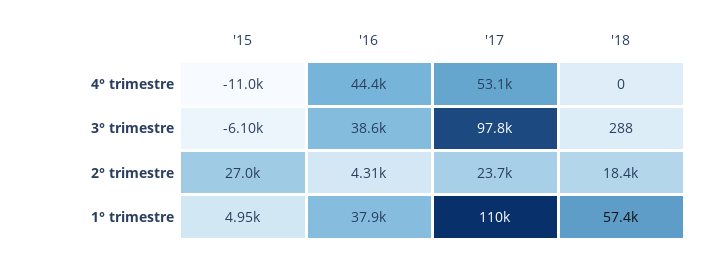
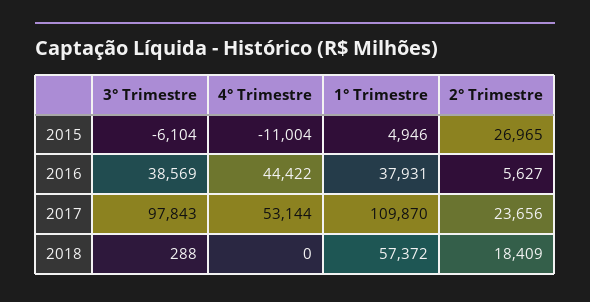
  {
    "'15": {
      "4° trimestre": -11004,
      "3° trimestre": -6104,
      "2° trimestre": 26965,
      "1° trimestre": 4946
    },
    "'16": {
      "4° trimestre": 44422,
      "3° trimestre": 38569,
-     "2° trimestre": 4310,
+     "2° trimestre": 5627,
      "1° trimestre": 37931
    },
    "'17": {
      "4° trimestre": 53144,
      "3° trimestre": 97843,
      "2° trimestre": 23656,
      "1° trimestre": 109870
    },
    "'18": {
      "4° trimestre": 0,
      "3° trimestre": 288,
      "2° trimestre": 18409,
      "1° trimestre": 57372
    }
  }

